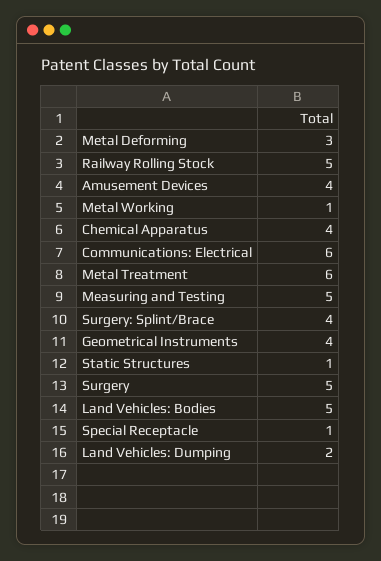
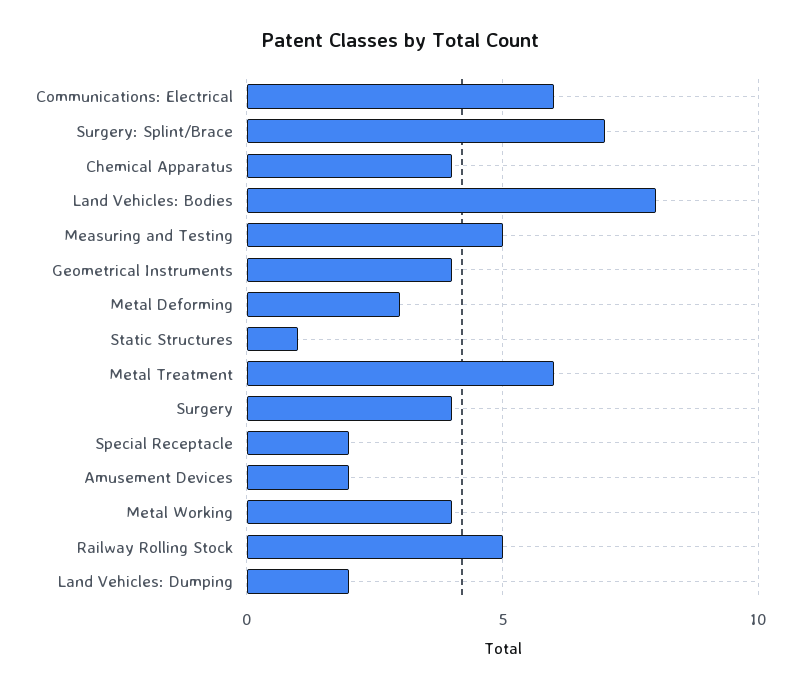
  {
    "Metal Deforming": 3,
    "Railway Rolling Stock": 5,
-   "Amusement Devices": 4,
+   "Amusement Devices": 2,
-   "Metal Working": 1,
+   "Metal Working": 4,
    "Chemical Apparatus": 4,
    "Communications: Electrical": 6,
    "Metal Treatment": 6,
    "Measuring and Testing": 5,
-   "Surgery: Splint/Brace": 4,
+   "Surgery: Splint/Brace": 7,
    "Geometrical Instruments": 4,
    "Static Structures": 1,
-   "Surgery": 5,
+   "Surgery": 4,
-   "Land Vehicles: Bodies": 5,
+   "Land Vehicles: Bodies": 8,
-   "Special Receptacle": 1,
+   "Special Receptacle": 2,
    "Land Vehicles: Dumping": 2
  }

